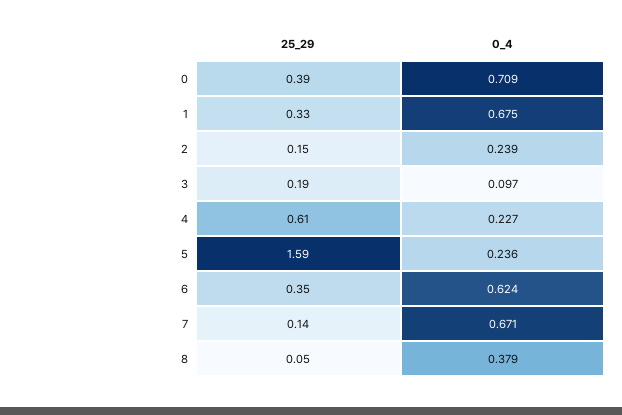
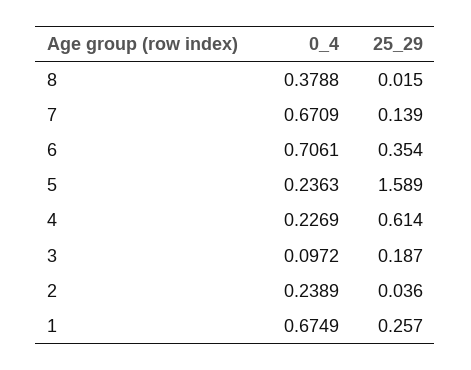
  {
    "25_29": {
-     "0": 0.39,
-     "1": 0.33,
+     "1": 0.257,
-     "2": 0.15,
+     "2": 0.036,
      "3": 0.187,
      "4": 0.614,
      "5": 1.589,
      "6": 0.354,
      "7": 0.139,
-     "8": 0.05
+     "8": 0.015
    },
    "0_4": {
-     "0": 0.709,
      "1": 0.6749,
      "2": 0.2389,
      "3": 0.0972,
      "4": 0.2269,
      "5": 0.2363,
-     "6": 0.624,
+     "6": 0.7061,
      "7": 0.6709,
      "8": 0.3788
    }
  }

